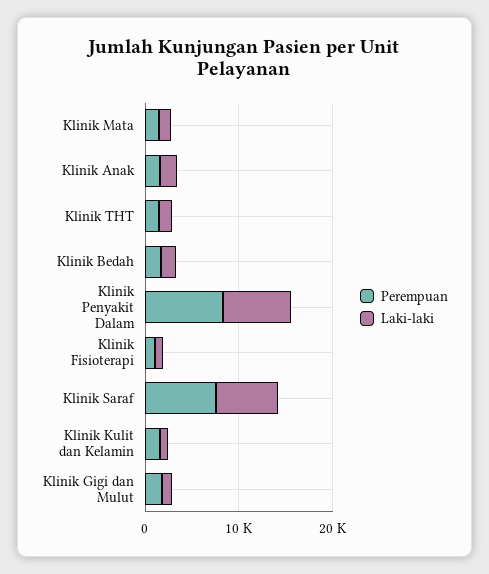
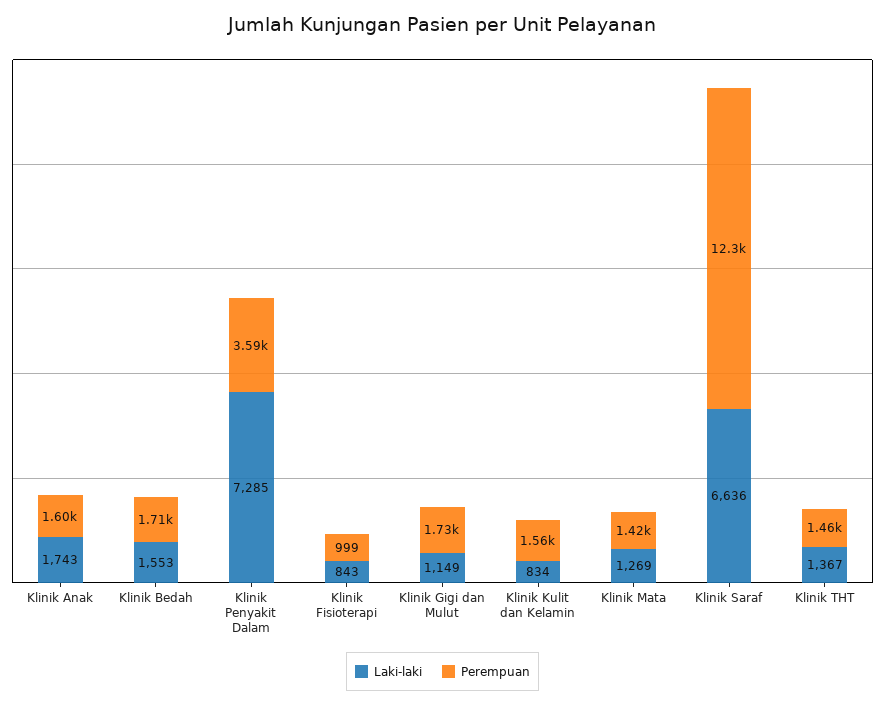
  {
    "Perempuan": {
      "Klinik Mata": 1420,
      "Klinik Anak": 1600,
      "Klinik THT": 1460,
      "Klinik Bedah": 1710,
-     "Klinik Penyakit Dalam": 8000,
+     "Klinik Penyakit Dalam": 3590,
      "Klinik Fisioterapi": 999,
-     "Klinik Saraf": 8000,
+     "Klinik Saraf": 12300,
      "Klinik Kulit dan Kelamin": 1560,
      "Klinik Gigi dan Mulut": 1730
    },
    "Laki-laki": {
      "Klinik Mata": 1269,
      "Klinik Anak": 1743,
      "Klinik THT": 1367,
      "Klinik Bedah": 1553,
      "Klinik Penyakit Dalam": 7285,
      "Klinik Fisioterapi": 843,
      "Klinik Saraf": 6636,
      "Klinik Kulit dan Kelamin": 834,
      "Klinik Gigi dan Mulut": 1149
    }
  }

